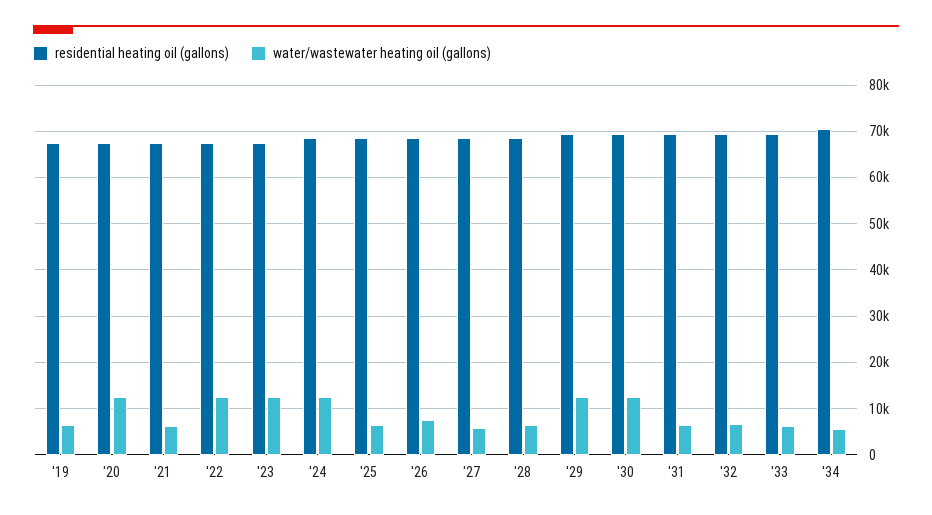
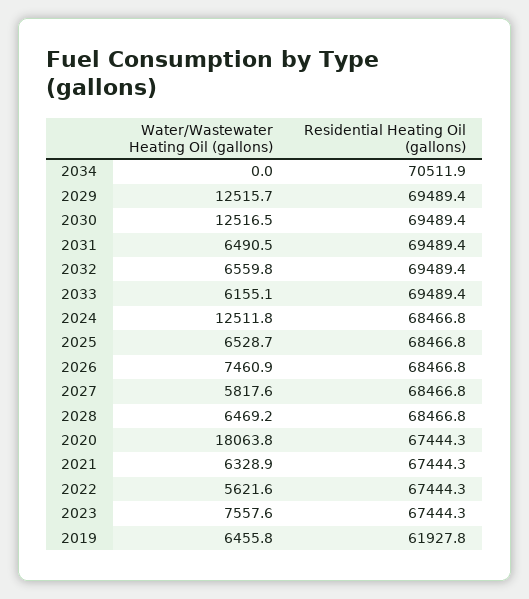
  {
    "residential heating oil (gallons)": {
-     "'19": 68000,
+     "'19": 61927.8,
      "'20": 67444.3,
      "'21": 67444.3,
      "'22": 67444.3,
      "'23": 67444.3,
      "'24": 68466.8,
      "'25": 68466.8,
      "'26": 68466.8,
      "'27": 68466.8,
      "'28": 68466.8,
      "'29": 69489.4,
      "'30": 69489.4,
      "'31": 69489.4,
      "'32": 69489.4,
      "'33": 69489.4,
      "'34": 70511.9
    },
    "water/wastewater heating oil (gallons)": {
      "'19": 6455.8,
-     "'20": 12000,
+     "'20": 18063.8,
      "'21": 6328.9,
-     "'22": 12000,
+     "'22": 5621.6,
-     "'23": 12000,
+     "'23": 7557.6,
      "'24": 12511.8,
      "'25": 6528.7,
      "'26": 7460.9,
      "'27": 5817.6,
      "'28": 6469.2,
      "'29": 12515.7,
      "'30": 12516.5,
      "'31": 6490.5,
      "'32": 6559.8,
      "'33": 6155.1,
-     "'34": 6000
+     "'34": 0
    }
  }

